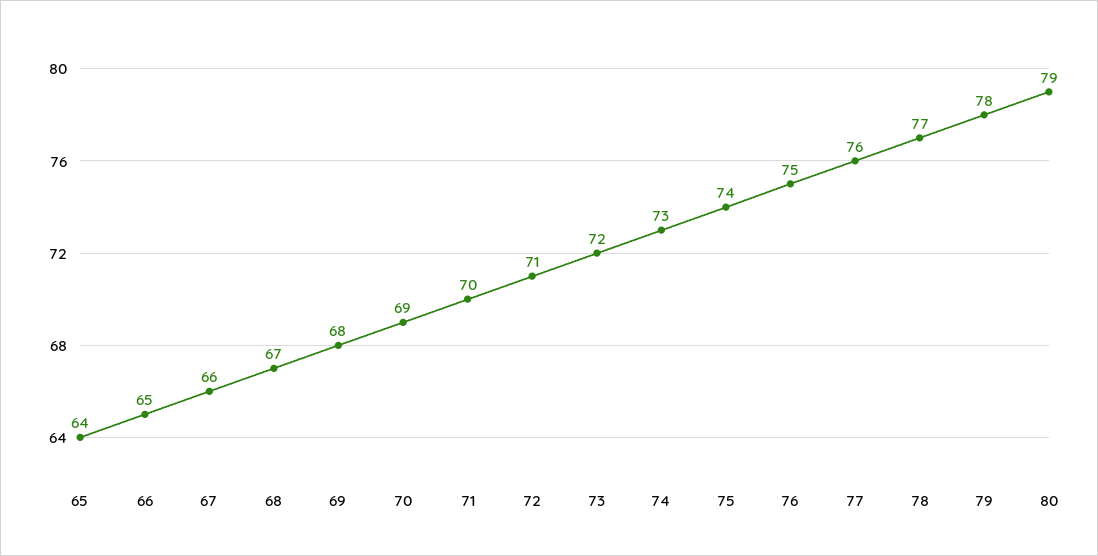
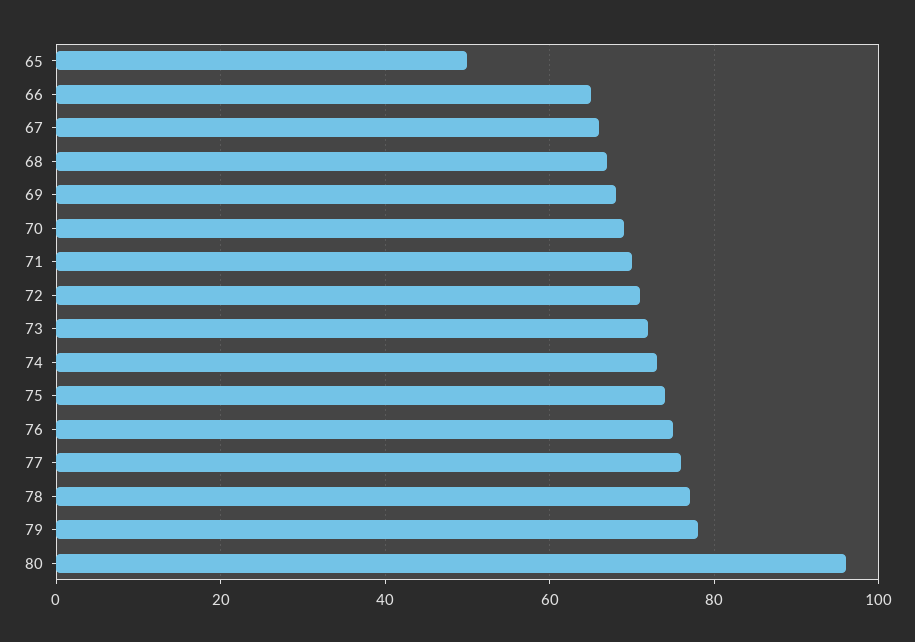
  {
-   "65": 64,
+   "65": 50,
    "66": 65,
    "67": 66,
    "68": 67,
    "69": 68,
    "70": 69,
    "71": 70,
    "72": 71,
    "73": 72,
    "74": 73,
    "75": 74,
    "76": 75,
    "77": 76,
    "78": 77,
    "79": 78,
-   "80": 79
+   "80": 95
  }

